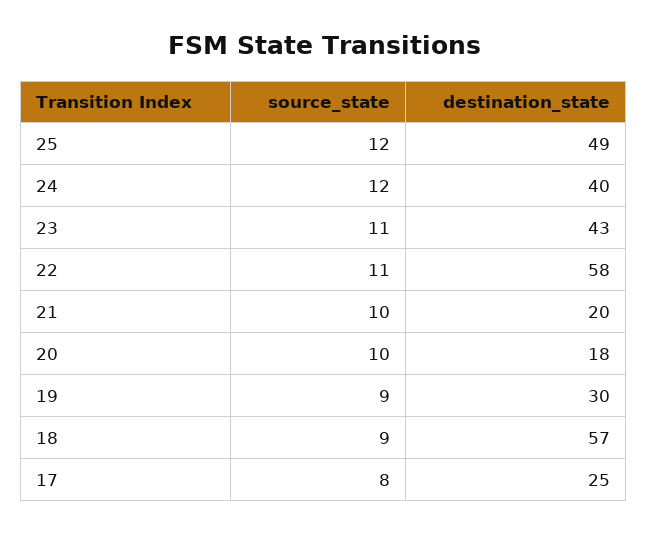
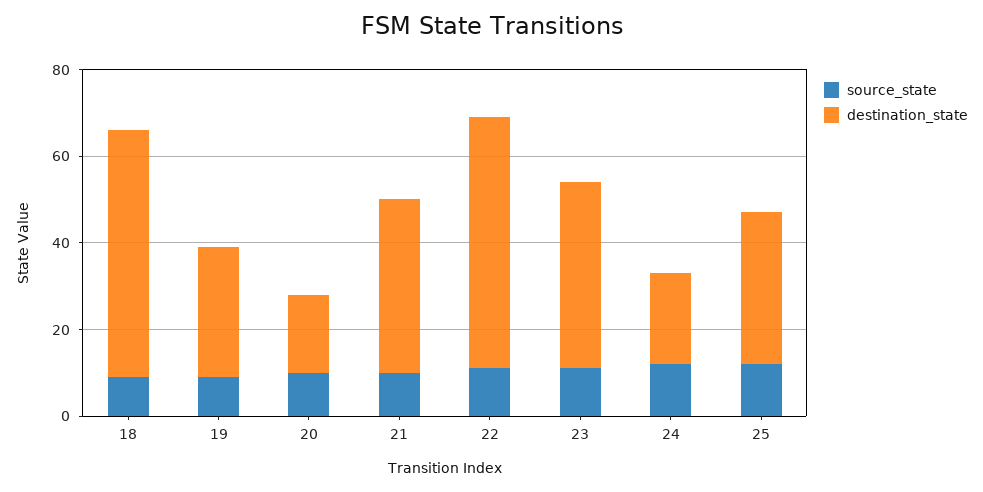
  {
    "source_state": {
      "25": 12,
      "24": 12,
      "23": 11,
      "22": 11,
      "21": 10,
      "20": 10,
      "19": 9,
-     "18": 9,
+     "18": 9
-     "17": 8
    },
    "destination_state": {
-     "25": 49,
+     "25": 35,
-     "24": 40,
+     "24": 20,
      "23": 43,
      "22": 58,
-     "21": 20,
+     "21": 40,
      "20": 18,
      "19": 30,
-     "18": 57,
+     "18": 57
-     "17": 25
    }
  }

